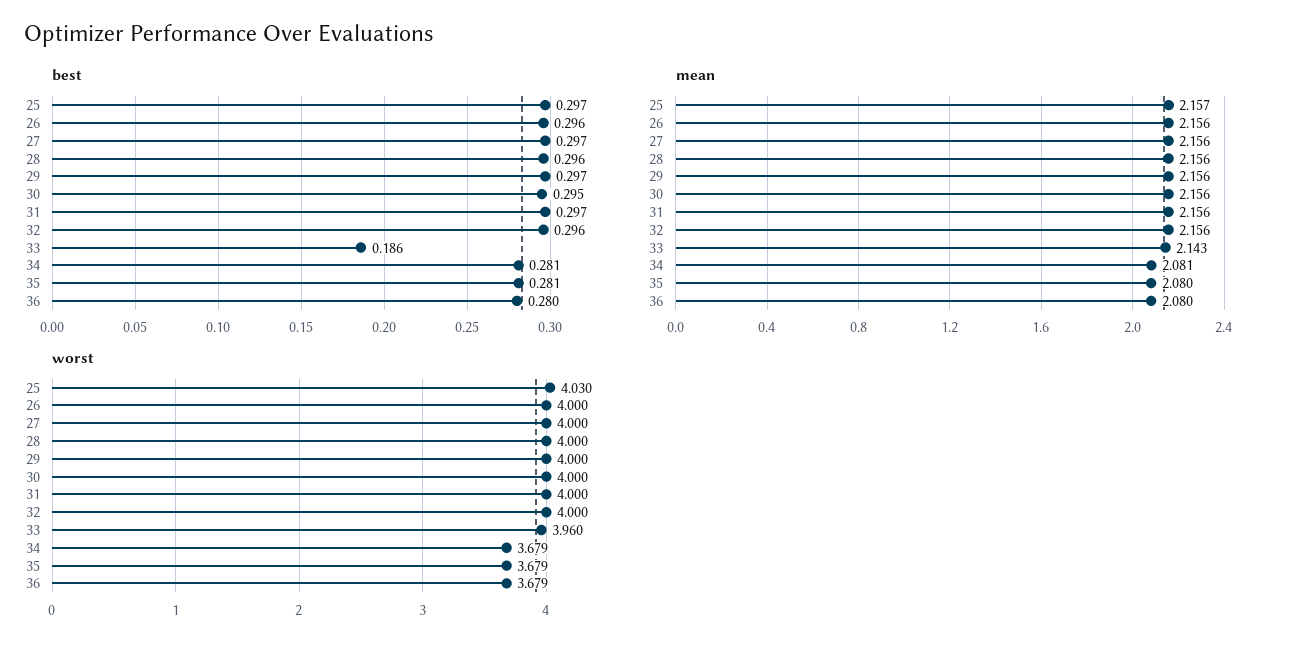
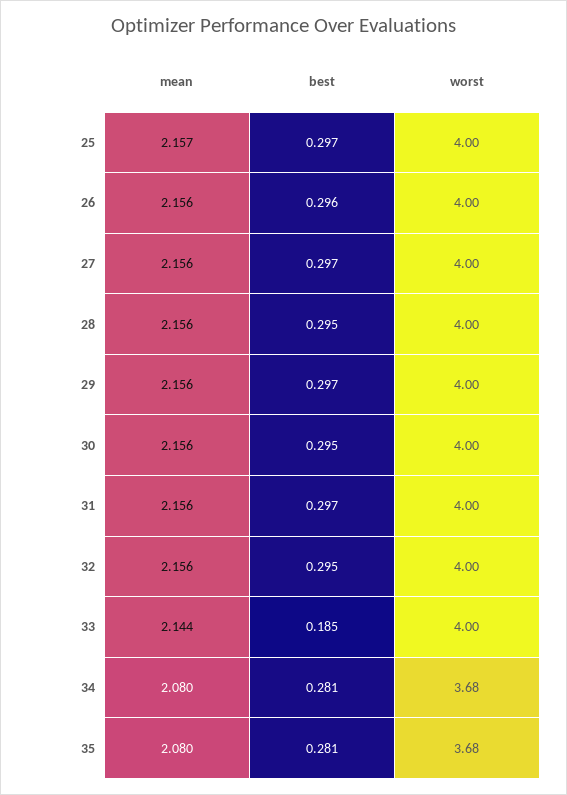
  {
    "best": {
      "25": 0.297,
      "26": 0.296,
      "27": 0.297,
-     "28": 0.296,
+     "28": 0.295,
      "29": 0.297,
      "30": 0.295,
      "31": 0.297,
-     "32": 0.296,
+     "32": 0.295,
-     "33": 0.186,
+     "33": 0.185,
      "34": 0.281,
-     "35": 0.281,
+     "35": 0.281
-     "36": 0.28
    },
    "mean": {
      "25": 2.157,
      "26": 2.156,
      "27": 2.156,
      "28": 2.156,
      "29": 2.156,
      "30": 2.156,
      "31": 2.156,
      "32": 2.156,
-     "33": 2.143,
+     "33": 2.144,
-     "34": 2.081,
+     "34": 2.08,
-     "35": 2.08,
+     "35": 2.08
-     "36": 2.08
    },
    "worst": {
-     "25": 4.03,
+     "25": 4,
      "26": 4,
      "27": 4,
      "28": 4,
      "29": 4,
      "30": 4,
      "31": 4,
      "32": 4,
-     "33": 3.96,
+     "33": 4,
      "34": 3.679,
-     "35": 3.679,
+     "35": 3.679
-     "36": 3.679
    }
  }

